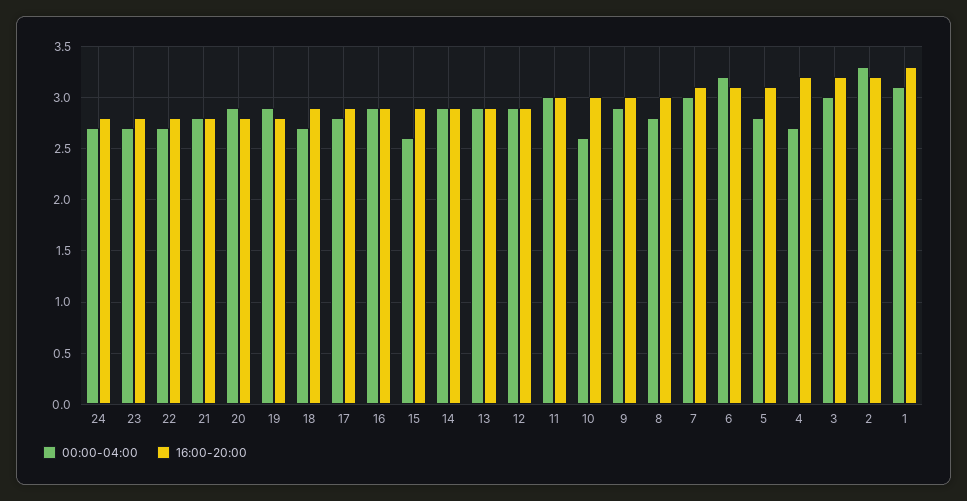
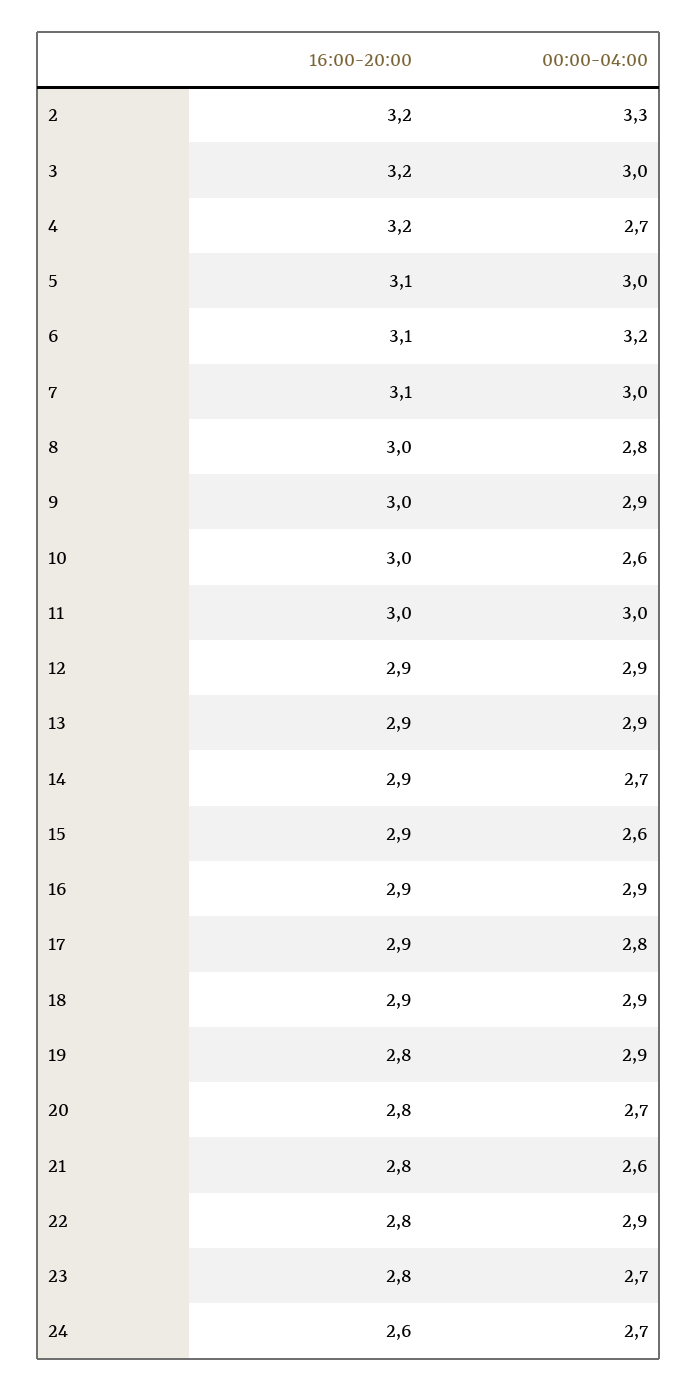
  {
    "00:00-04:00": {
      "24": 2.7,
      "23": 2.7,
-     "22": 2.7,
+     "22": 2.9,
-     "21": 2.8,
+     "21": 2.6,
-     "20": 2.9,
+     "20": 2.7,
      "19": 2.9,
-     "18": 2.7,
+     "18": 2.9,
      "17": 2.8,
      "16": 2.9,
      "15": 2.6,
-     "14": 2.9,
+     "14": 2.7,
      "13": 2.9,
      "12": 2.9,
      "11": 3,
      "10": 2.6,
      "9": 2.9,
      "8": 2.8,
      "7": 3,
      "6": 3.2,
-     "5": 2.8,
+     "5": 3,
      "4": 2.7,
      "3": 3,
-     "2": 3.3,
+     "2": 3.3
-     "1": 3.1
    },
    "16:00-20:00": {
-     "24": 2.8,
+     "24": 2.6,
      "23": 2.8,
      "22": 2.8,
      "21": 2.8,
      "20": 2.8,
      "19": 2.8,
      "18": 2.9,
      "17": 2.9,
      "16": 2.9,
      "15": 2.9,
      "14": 2.9,
      "13": 2.9,
      "12": 2.9,
      "11": 3,
      "10": 3,
      "9": 3,
      "8": 3,
      "7": 3.1,
      "6": 3.1,
      "5": 3.1,
      "4": 3.2,
      "3": 3.2,
-     "2": 3.2,
+     "2": 3.2
-     "1": 3.3
    }
  }

